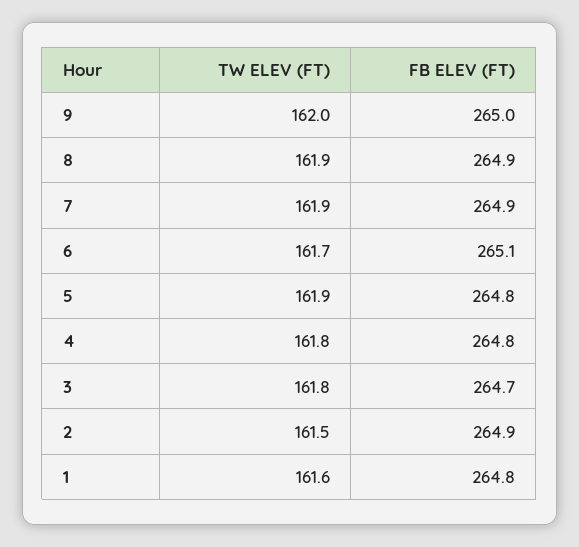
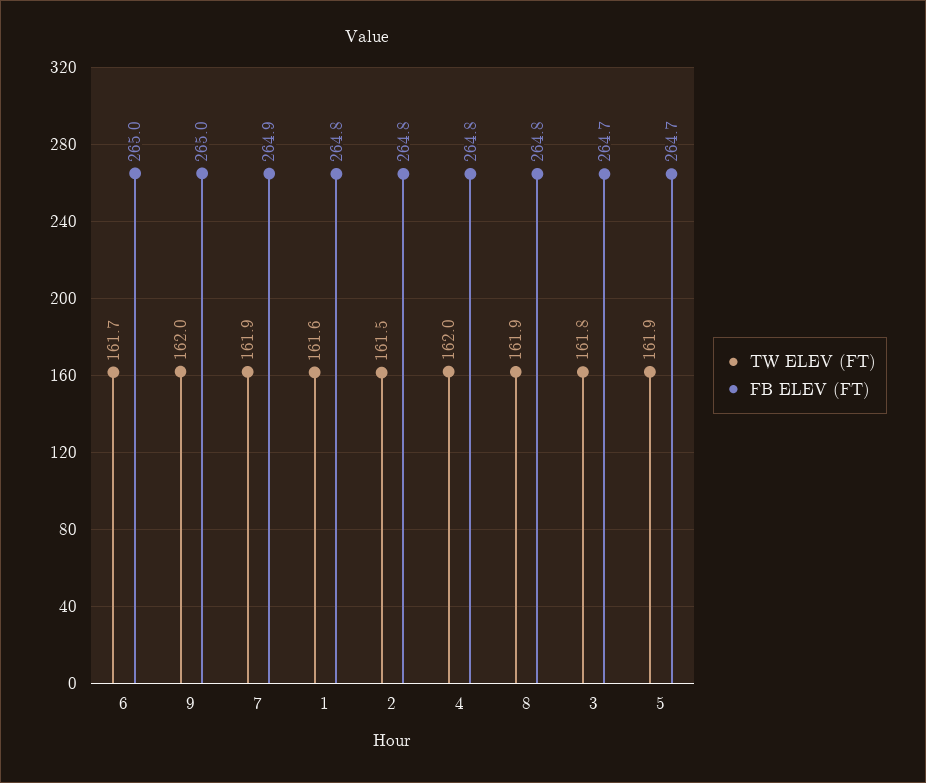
  {
    "TW ELEV (FT)": {
      "9": 162,
      "8": 161.9,
      "7": 161.9,
      "6": 161.7,
      "5": 161.9,
-     "4": 161.8,
+     "4": 162,
      "3": 161.8,
      "2": 161.5,
      "1": 161.6
    },
    "FB ELEV (FT)": {
      "9": 265,
-     "8": 264.9,
+     "8": 264.8,
      "7": 264.9,
-     "6": 265.1,
+     "6": 265,
-     "5": 264.8,
+     "5": 264.7,
      "4": 264.8,
      "3": 264.7,
-     "2": 264.9,
+     "2": 264.8,
      "1": 264.8
    }
  }

